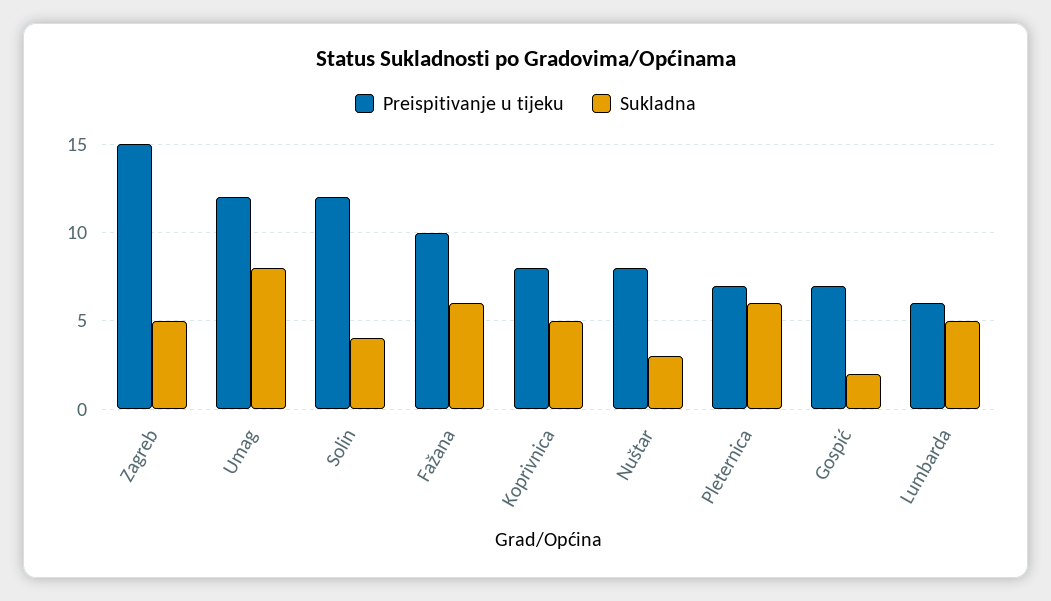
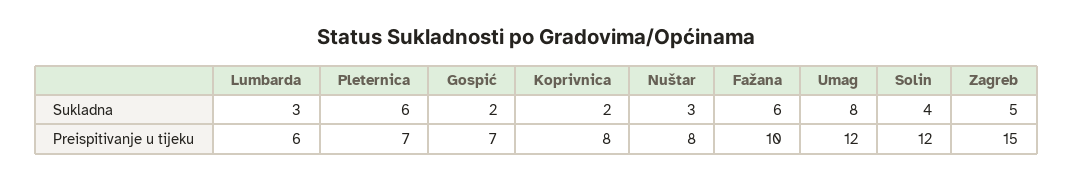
  {
    "Preispitivanje u tijeku": {
      "Zagreb": 15,
      "Umag": 12,
      "Solin": 12,
      "Fažana": 10,
      "Koprivnica": 8,
      "Nuštar": 8,
      "Pleternica": 7,
      "Gospić": 7,
      "Lumbarda": 6
    },
    "Sukladna": {
      "Zagreb": 5,
      "Umag": 8,
      "Solin": 4,
      "Fažana": 6,
-     "Koprivnica": 5,
+     "Koprivnica": 2,
      "Nuštar": 3,
      "Pleternica": 6,
      "Gospić": 2,
-     "Lumbarda": 5
+     "Lumbarda": 3
    }
  }

